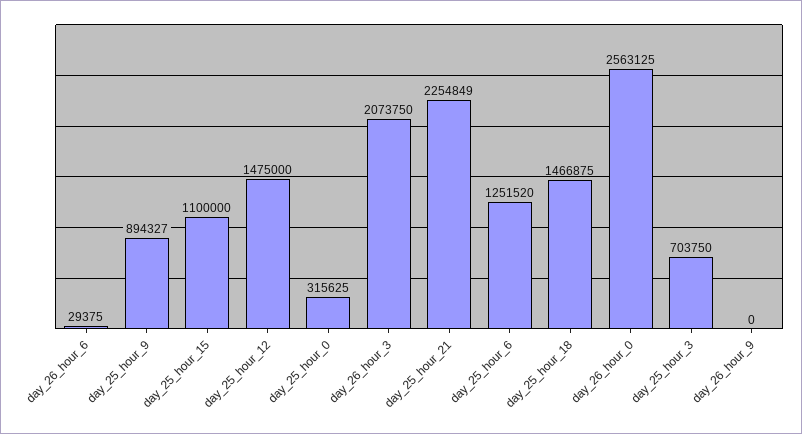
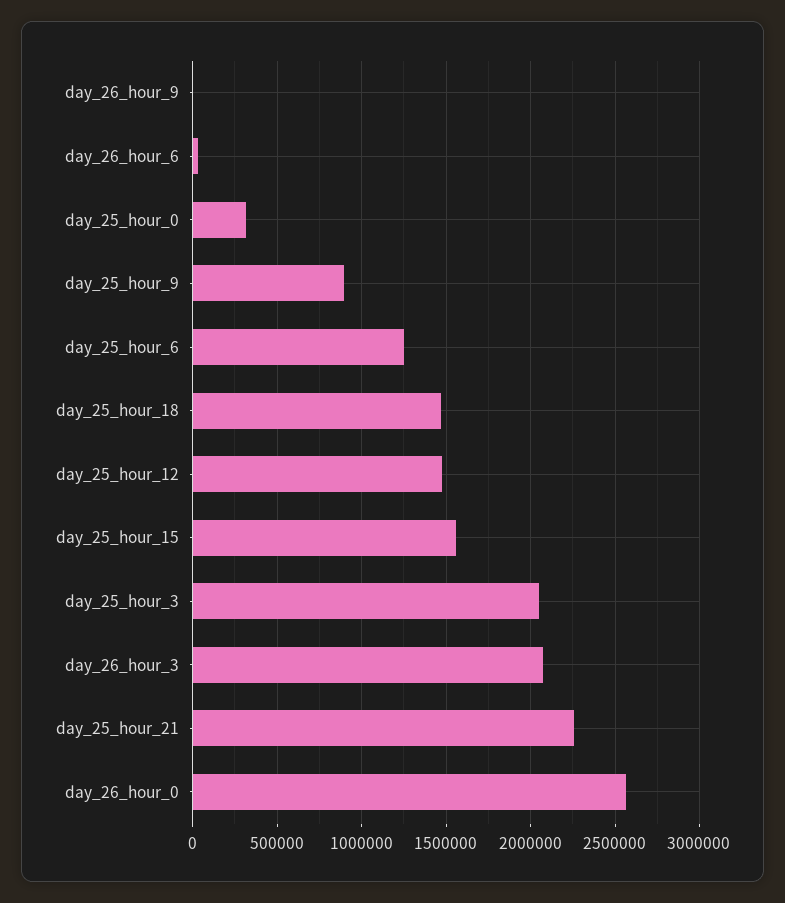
  {
    "day_26_hour_6": 29375,
    "day_25_hour_9": 894327,
-   "day_25_hour_15": 1100000,
+   "day_25_hour_15": 1550000,
    "day_25_hour_12": 1475000,
    "day_25_hour_0": 315625,
    "day_26_hour_3": 2073750,
    "day_25_hour_21": 2254849,
    "day_25_hour_6": 1251520,
    "day_25_hour_18": 1466875,
    "day_26_hour_0": 2563125,
-   "day_25_hour_3": 703750,
+   "day_25_hour_3": 2050000,
    "day_26_hour_9": 0
  }

